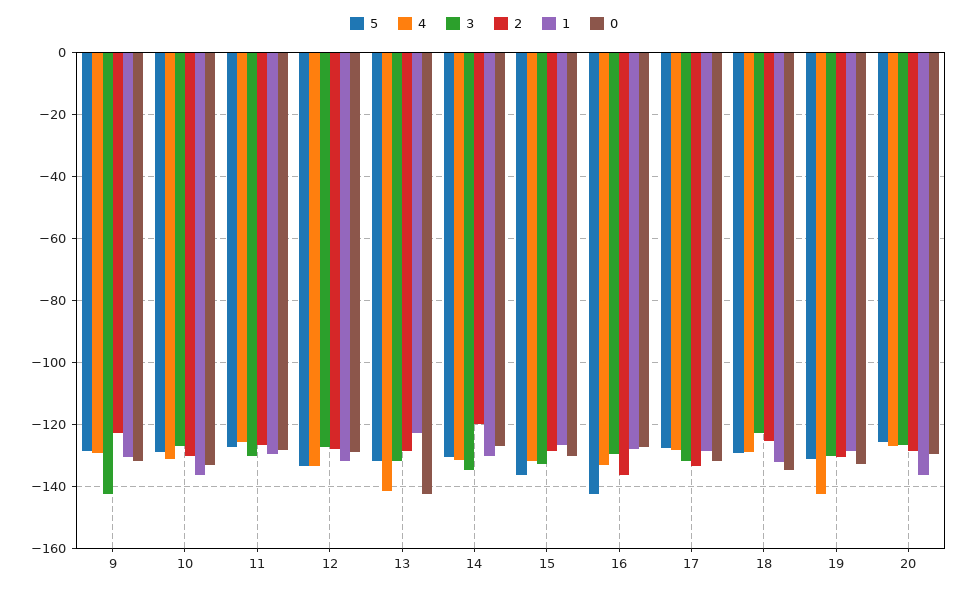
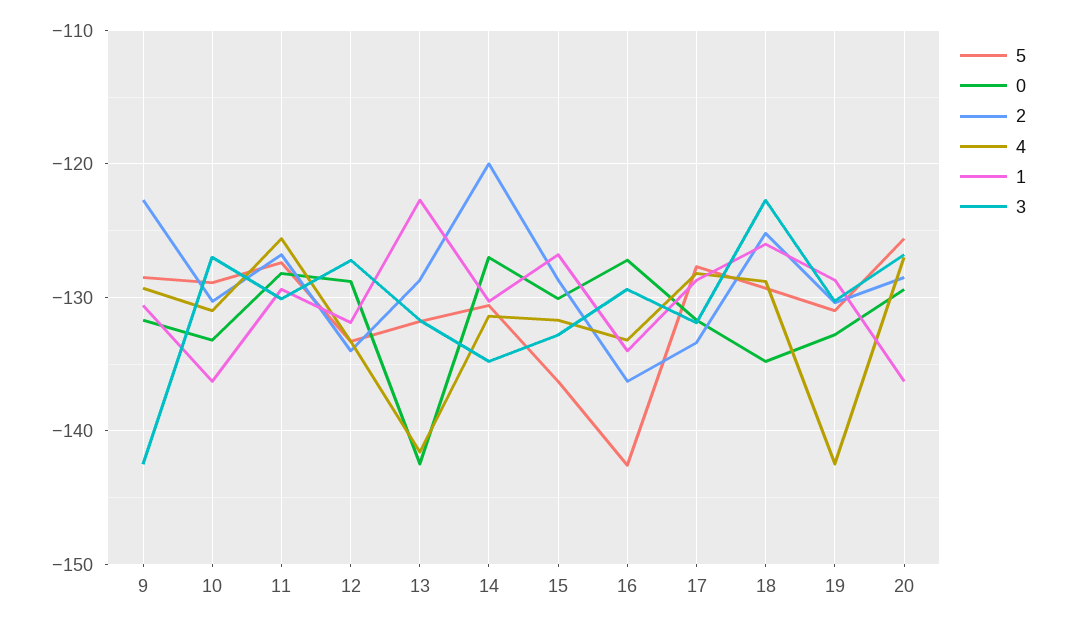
  {
    "5": {
      "9": -129,
      "10": -129,
      "11": -127,
      "12": -133,
      "13": -132,
      "14": -131,
      "15": -136,
      "16": -143,
      "17": -128,
      "18": -129,
      "19": -131,
      "20": -126
    },
    "4": {
      "9": -129,
      "10": -131,
      "11": -126,
      "12": -133,
      "13": -142,
      "14": -131,
      "15": -132,
      "16": -133,
      "17": -128,
      "18": -129,
      "19": -143,
      "20": -127
    },
    "3": {
      "9": -143,
      "10": -127,
      "11": -130,
      "12": -127,
      "13": -132,
      "14": -135,
      "15": -133,
      "16": -129,
      "17": -132,
      "18": -123,
      "19": -130,
      "20": -127
    },
    "2": {
      "9": -123,
      "10": -130,
      "11": -127,
-     "12": -128,
+     "12": -134,
      "13": -129,
      "14": -120,
      "15": -129,
      "16": -136,
      "17": -133,
      "18": -125,
      "19": -130,
      "20": -129
    },
    "1": {
      "9": -131,
      "10": -136,
      "11": -129,
      "12": -132,
      "13": -123,
      "14": -130,
      "15": -127,
-     "16": -128,
+     "16": -134,
      "17": -129,
-     "18": -132,
+     "18": -126,
      "19": -129,
      "20": -136
    },
    "0": {
      "9": -132,
      "10": -133,
      "11": -128,
      "12": -129,
      "13": -143,
      "14": -127,
      "15": -130,
      "16": -127,
      "17": -132,
      "18": -135,
      "19": -133,
      "20": -129
    }
  }

